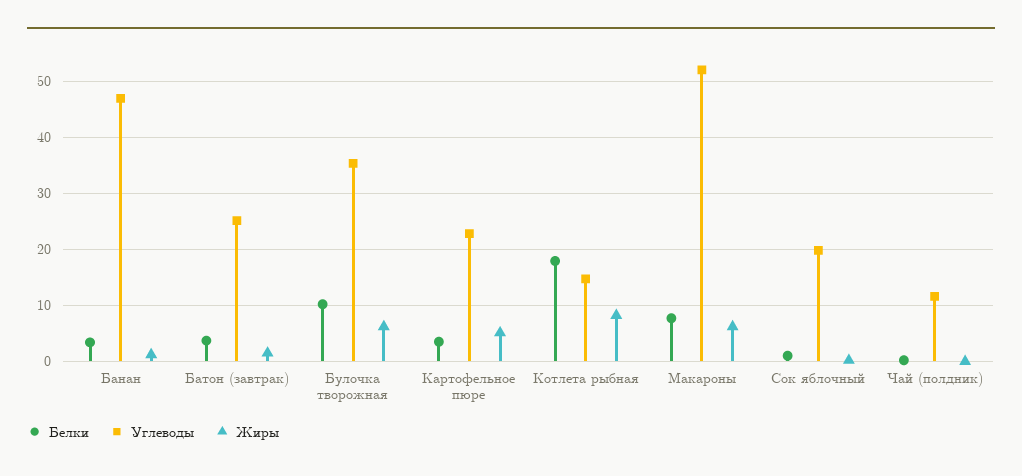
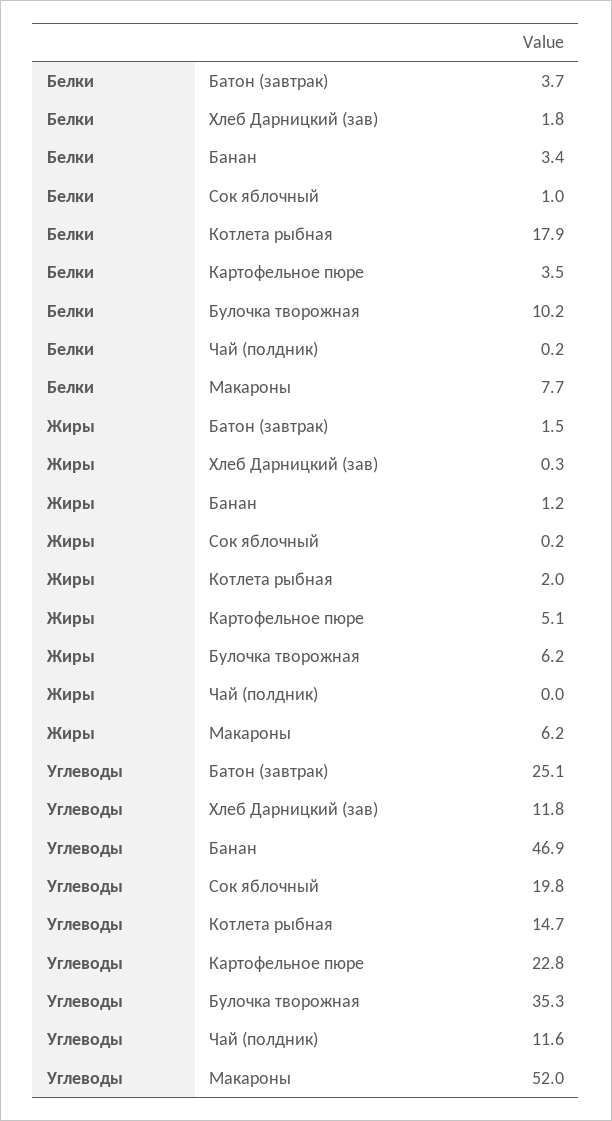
  {
    "Белки": {
      "Банан": 3.4,
      "Батон (завтрак)": 3.7,
      "Булочка творожная": 10.2,
      "Картофельное пюре": 3.5,
      "Котлета рыбная": 17.9,
      "Макароны": 7.7,
      "Сок яблочный": 1,
-     "Чай (полдник)": 0.2
+     "Чай (полдник)": 0.2,
+     "Хлеб Дарницкий (зав)": 1.8
    },
    "Углеводы": {
      "Банан": 46.9,
      "Батон (завтрак)": 25.1,
      "Булочка творожная": 35.3,
      "Картофельное пюре": 22.8,
      "Котлета рыбная": 14.7,
      "Макароны": 52,
      "Сок яблочный": 19.8,
-     "Чай (полдник)": 11.6
+     "Чай (полдник)": 11.6,
+     "Хлеб Дарницкий (зав)": 11.8
    },
    "Жиры": {
      "Банан": 1.2,
      "Батон (завтрак)": 1.5,
      "Булочка творожная": 6.2,
      "Картофельное пюре": 5.1,
-     "Котлета рыбная": 8,
+     "Котлета рыбная": 2,
      "Макароны": 6.2,
      "Сок яблочный": 0.2,
-     "Чай (полдник)": 0
+     "Чай (полдник)": 0,
+     "Хлеб Дарницкий (зав)": 0.3
    }
  }

